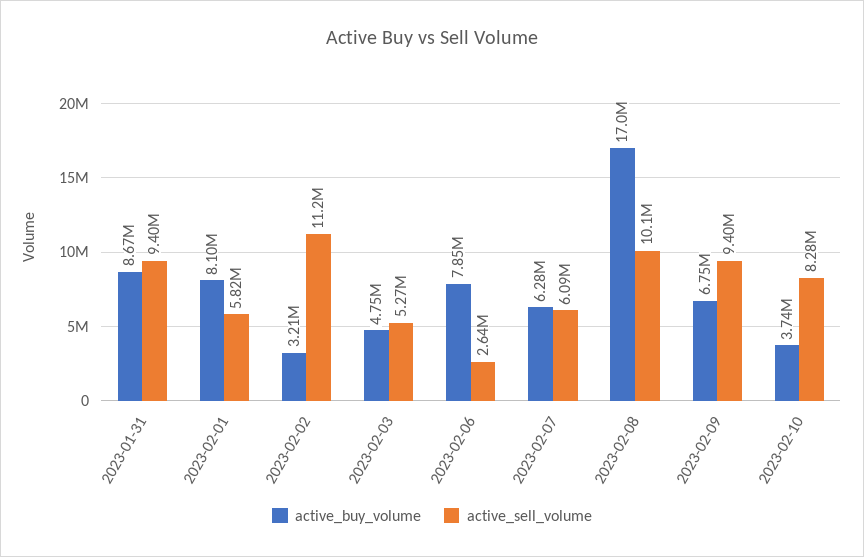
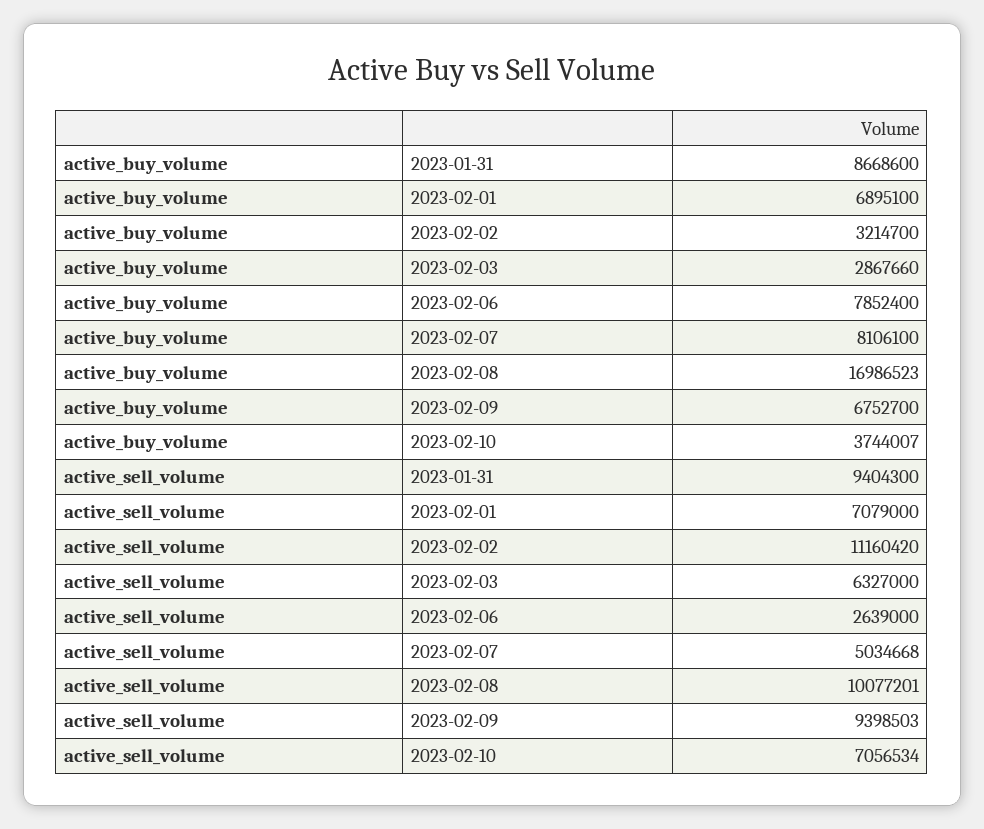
  {
    "active_buy_volume": {
      "2023-01-31": 8668600,
-     "2023-02-01": 8100000,
+     "2023-02-01": 6895100,
      "2023-02-02": 3214700,
-     "2023-02-03": 4750000,
+     "2023-02-03": 2867660,
      "2023-02-06": 7852400,
-     "2023-02-07": 6280000,
+     "2023-02-07": 8106100,
      "2023-02-08": 16986523,
      "2023-02-09": 6752700,
      "2023-02-10": 3744007
    },
    "active_sell_volume": {
      "2023-01-31": 9404300,
-     "2023-02-01": 5820000,
+     "2023-02-01": 7079000,
      "2023-02-02": 11160420,
-     "2023-02-03": 5270000,
+     "2023-02-03": 6327000,
      "2023-02-06": 2639000,
-     "2023-02-07": 6090000,
+     "2023-02-07": 5034668,
      "2023-02-08": 10077201,
      "2023-02-09": 9398503,
-     "2023-02-10": 8280000
+     "2023-02-10": 7056534
    }
  }

